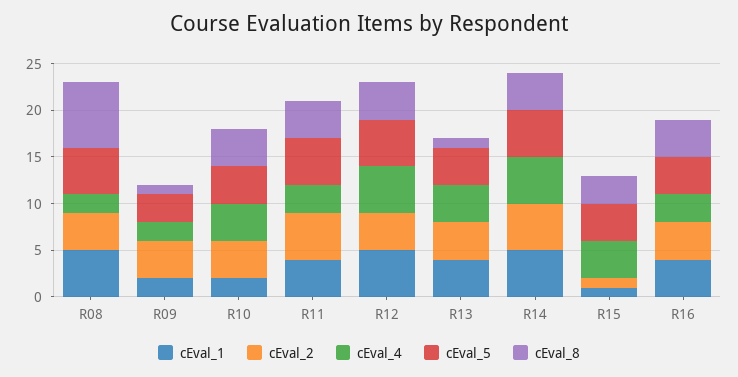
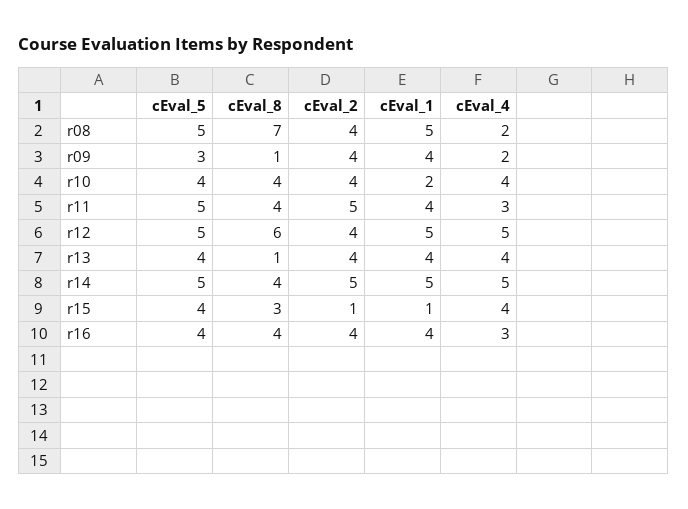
  {
    "cEval_1": {
      "R08": 5,
-     "R09": 2,
+     "R09": 4,
      "R10": 2,
      "R11": 4,
      "R12": 5,
      "R13": 4,
      "R14": 5,
      "R15": 1,
      "R16": 4
    },
    "cEval_2": {
      "R08": 4,
      "R09": 4,
      "R10": 4,
      "R11": 5,
      "R12": 4,
      "R13": 4,
      "R14": 5,
      "R15": 1,
      "R16": 4
    },
    "cEval_4": {
      "R08": 2,
      "R09": 2,
      "R10": 4,
      "R11": 3,
      "R12": 5,
      "R13": 4,
      "R14": 5,
      "R15": 4,
      "R16": 3
    },
    "cEval_5": {
      "R08": 5,
      "R09": 3,
      "R10": 4,
      "R11": 5,
      "R12": 5,
      "R13": 4,
      "R14": 5,
      "R15": 4,
      "R16": 4
    },
    "cEval_8": {
      "R08": 7,
      "R09": 1,
      "R10": 4,
      "R11": 4,
-     "R12": 4,
+     "R12": 6,
      "R13": 1,
      "R14": 4,
      "R15": 3,
      "R16": 4
    }
  }

